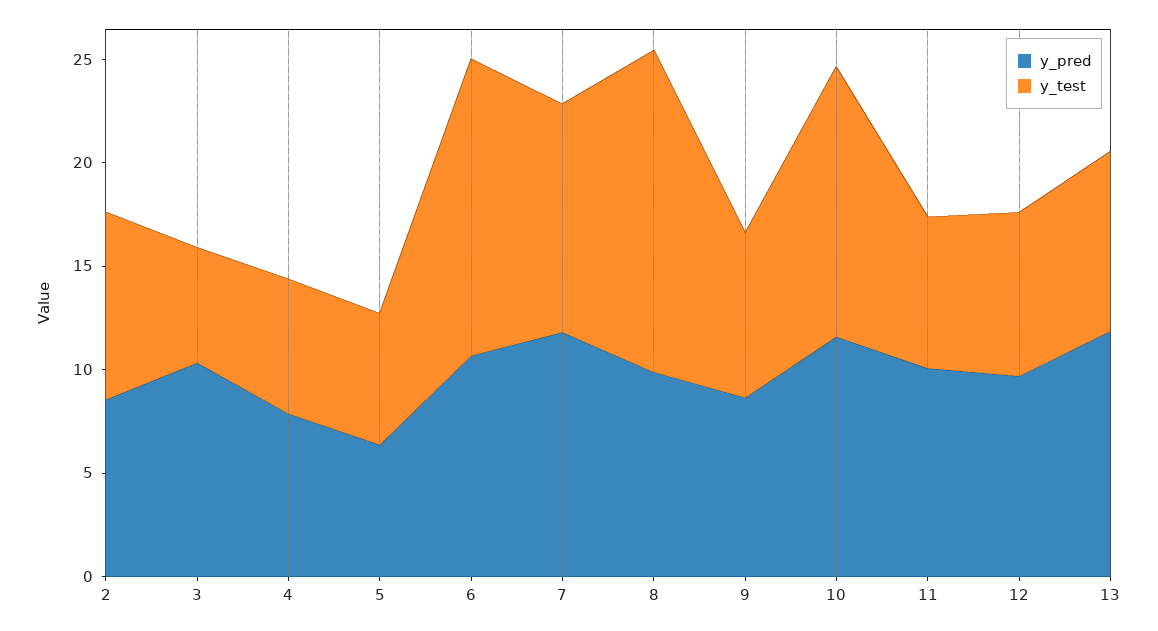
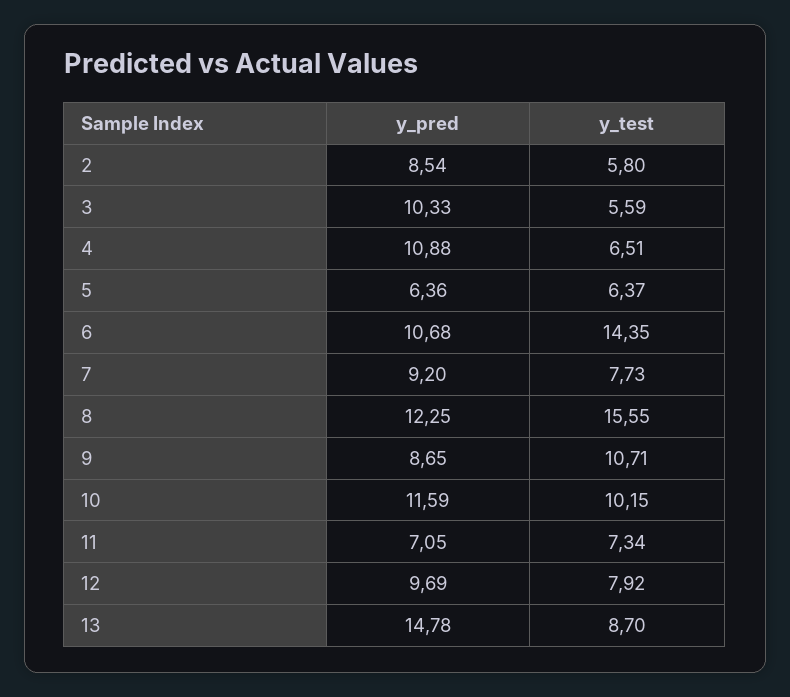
  {
    "y_pred": {
      "2": 8.54,
      "3": 10.33,
-     "4": 8,
+     "4": 10.88,
      "5": 6.36,
      "6": 10.68,
-     "7": 12,
+     "7": 9.2,
-     "8": 10,
+     "8": 12.25,
      "9": 8.65,
      "10": 11.59,
-     "11": 10,
+     "11": 7.05,
      "12": 9.69,
-     "13": 12
+     "13": 14.78
    },
    "y_test": {
-     "2": 9,
+     "2": 5.8,
      "3": 5.59,
      "4": 6.51,
      "5": 6.37,
      "6": 14.35,
-     "7": 11,
+     "7": 7.73,
      "8": 15.55,
-     "9": 8,
+     "9": 10.71,
-     "10": 13,
+     "10": 10.15,
      "11": 7.34,
      "12": 7.92,
      "13": 8.7
    }
  }

